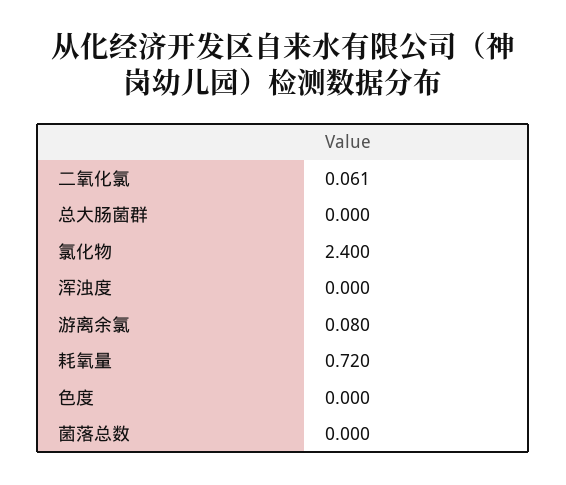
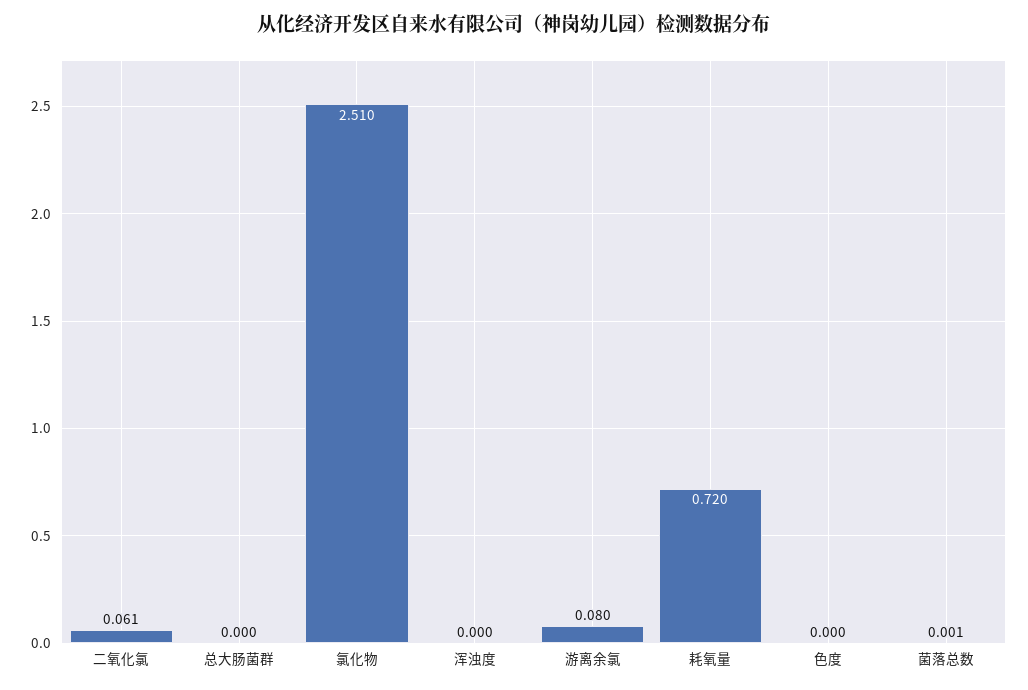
  {
    "二氧化氯": 0.061,
    "总大肠菌群": 0,
-   "氯化物": 2.4,
+   "氯化物": 2.51,
    "浑浊度": 0,
    "游离余氯": 0.08,
    "耗氧量": 0.72,
    "色度": 0,
-   "菌落总数": 0
+   "菌落总数": 0.001
  }

